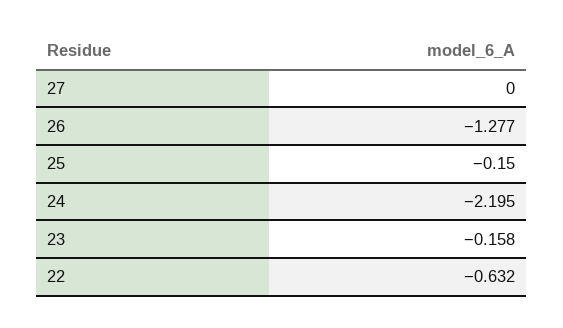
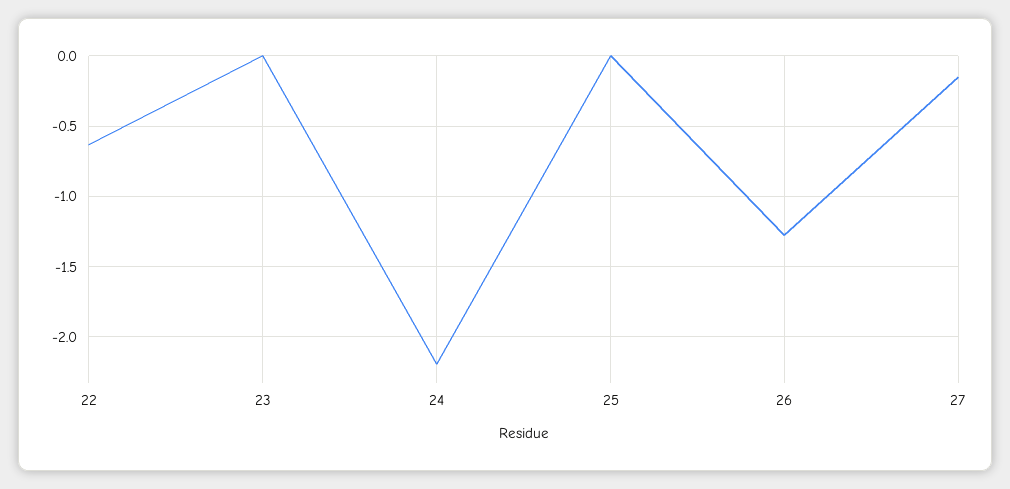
  {
-   "27": 0,
+   "27": -0.15,
    "26": -1.277,
-   "25": -0.15,
+   "25": 0,
    "24": -2.195,
-   "23": -0.158,
+   "23": 0,
    "22": -0.632
  }

